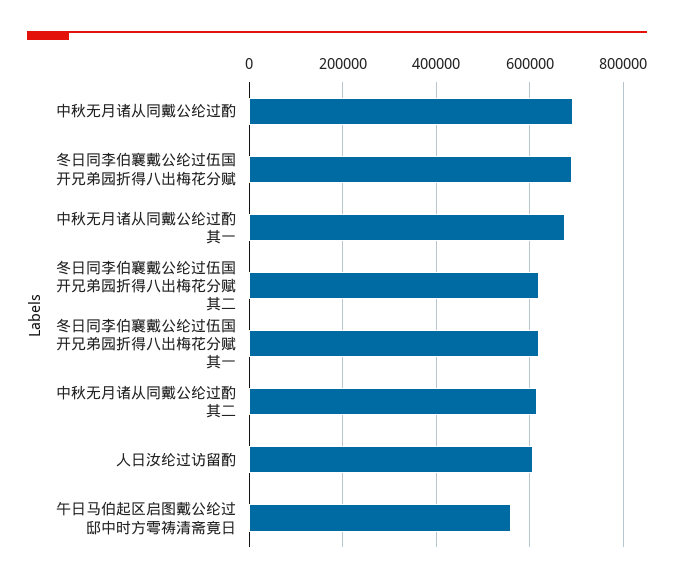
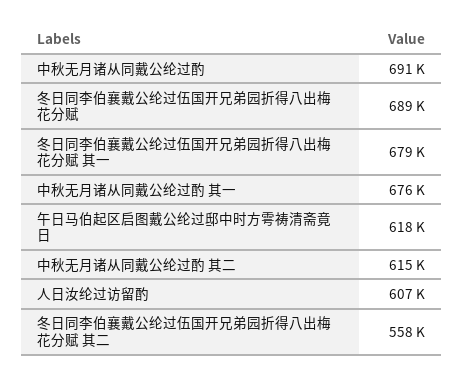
  {
    "中秋无月诸从同戴公纶过酌": 691000,
    "冬日同李伯襄戴公纶过伍国开兄弟园折得八出梅花分赋": 689000,
    "中秋无月诸从同戴公纶过酌 其一": 676000,
-   "冬日同李伯襄戴公纶过伍国开兄弟园折得八出梅花分赋 其二": 620000,
+   "冬日同李伯襄戴公纶过伍国开兄弟园折得八出梅花分赋 其二": 558000,
-   "冬日同李伯襄戴公纶过伍国开兄弟园折得八出梅花分赋 其一": 620000,
+   "冬日同李伯襄戴公纶过伍国开兄弟园折得八出梅花分赋 其一": 679000,
    "中秋无月诸从同戴公纶过酌 其二": 615000,
    "人日汝纶过访留酌": 607000,
-   "午日马伯起区启图戴公纶过邸中时方雩祷清斋竟日": 560000
+   "午日马伯起区启图戴公纶过邸中时方雩祷清斋竟日": 618000
  }

